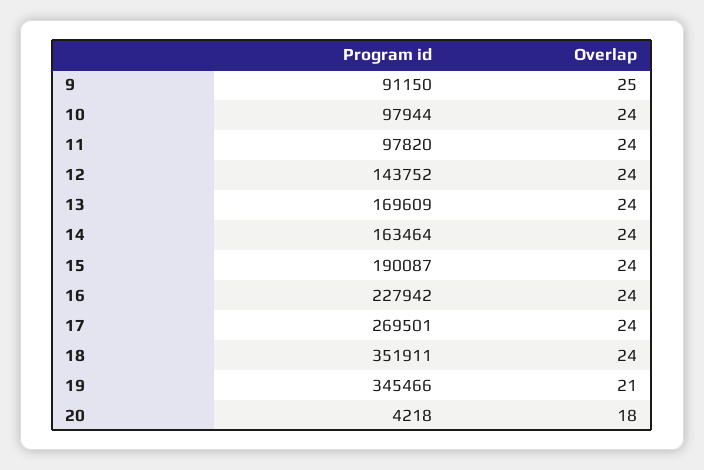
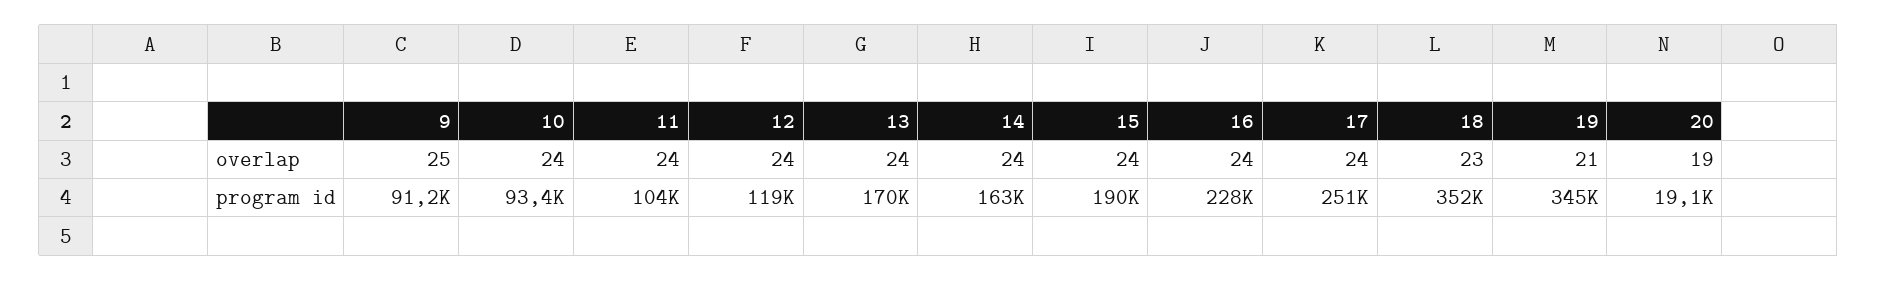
  {
    "Program id": {
      "9": 91150,
-     "10": 97944,
+     "10": 93400,
-     "11": 97820,
+     "11": 104000,
-     "12": 143752,
+     "12": 119000,
      "13": 169609,
      "14": 163464,
      "15": 190087,
      "16": 227942,
-     "17": 269501,
+     "17": 251000,
      "18": 351911,
      "19": 345466,
-     "20": 4218
+     "20": 19100
    },
    "Overlap": {
      "9": 25,
      "10": 24,
      "11": 24,
      "12": 24,
      "13": 24,
      "14": 24,
      "15": 24,
      "16": 24,
      "17": 24,
-     "18": 24,
+     "18": 23,
      "19": 21,
-     "20": 18
+     "20": 19
    }
  }

